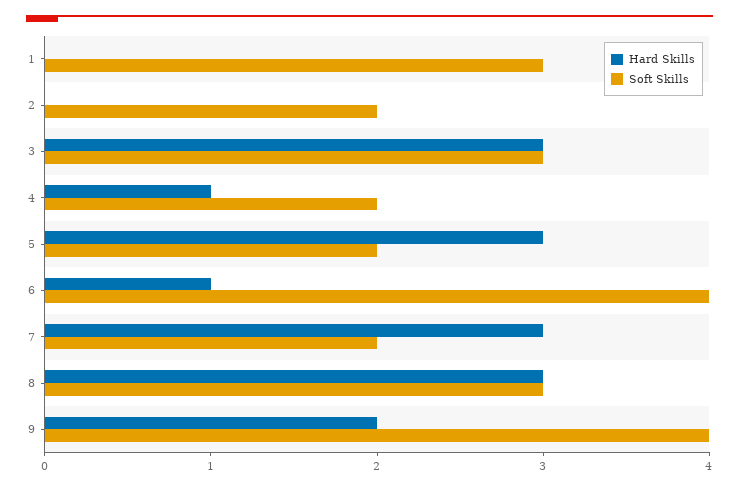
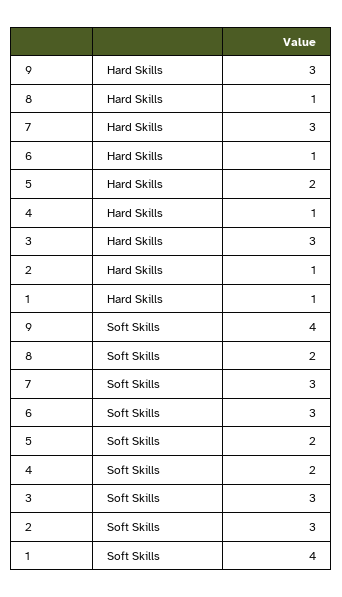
  {
    "Hard Skills": {
-     "1": 0,
+     "1": 1,
-     "2": 0,
+     "2": 1,
      "3": 3,
      "4": 1,
-     "5": 3,
+     "5": 2,
      "6": 1,
      "7": 3,
-     "8": 3,
+     "8": 1,
-     "9": 2
+     "9": 3
    },
    "Soft Skills": {
-     "1": 3,
+     "1": 4,
-     "2": 2,
+     "2": 3,
      "3": 3,
      "4": 2,
      "5": 2,
-     "6": 4,
+     "6": 3,
-     "7": 2,
+     "7": 3,
-     "8": 3,
+     "8": 2,
      "9": 4
    }
  }

